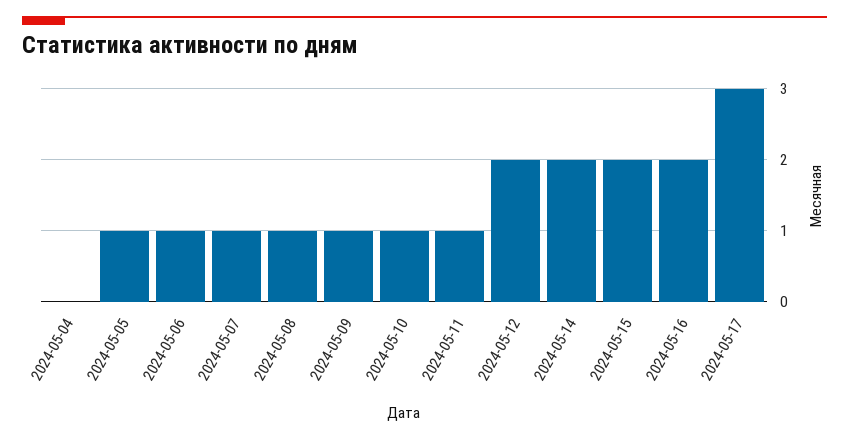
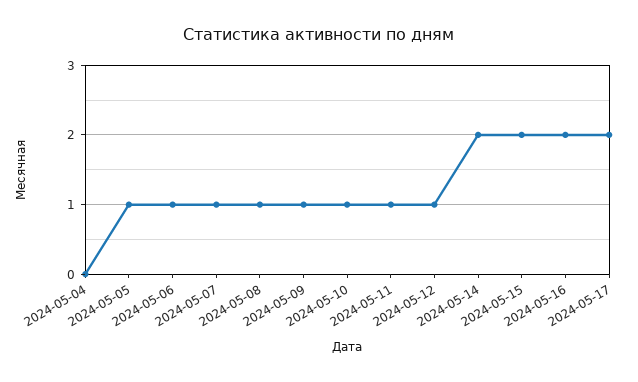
  {
    "2024-05-04": 0,
    "2024-05-05": 1,
    "2024-05-06": 1,
    "2024-05-07": 1,
    "2024-05-08": 1,
    "2024-05-09": 1,
    "2024-05-10": 1,
    "2024-05-11": 1,
-   "2024-05-12": 2,
+   "2024-05-12": 1,
    "2024-05-14": 2,
    "2024-05-15": 2,
    "2024-05-16": 2,
-   "2024-05-17": 3
+   "2024-05-17": 2
  }

